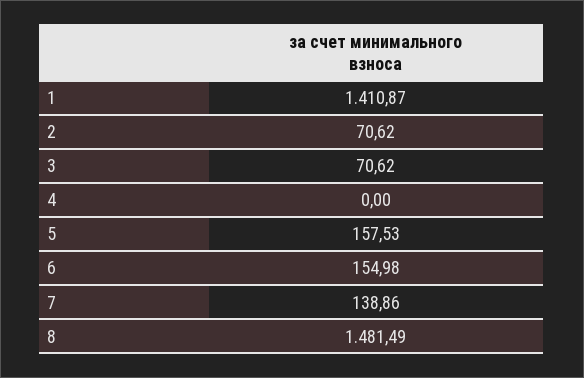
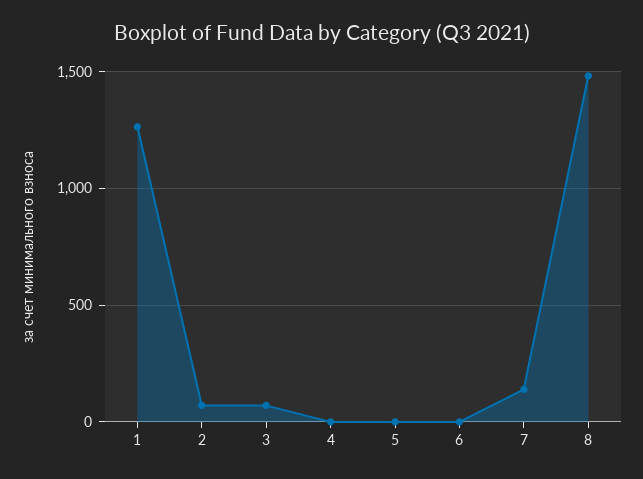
  {
-   "1": 1410.87,
+   "1": 1250,
    "2": 70.62,
    "3": 70.62,
    "4": 0,
-   "5": 157.53,
+   "5": 0,
-   "6": 154.98,
+   "6": 0,
    "7": 138.86,
    "8": 1481.49
  }

